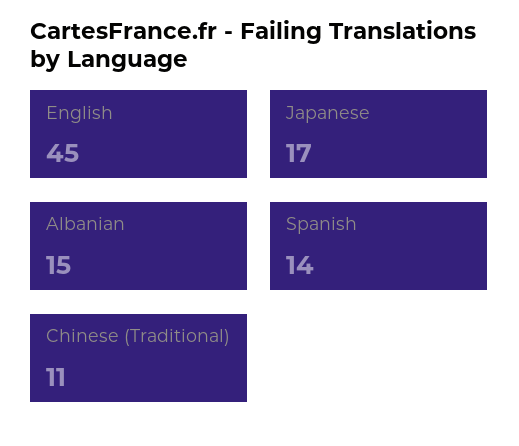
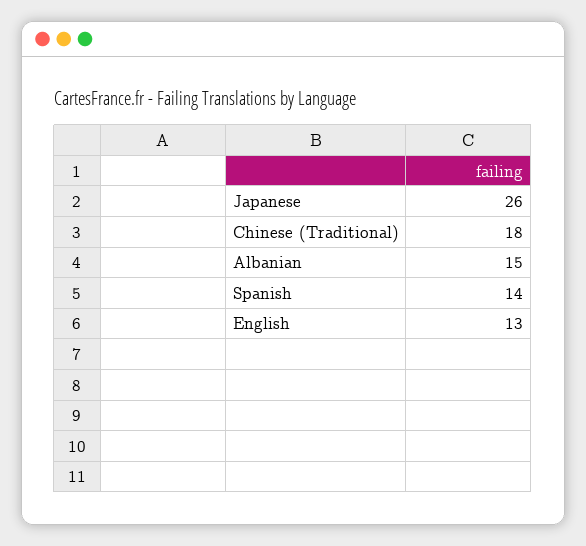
  {
-   "English": 45,
+   "English": 13,
-   "Japanese": 17,
+   "Japanese": 26,
    "Albanian": 15,
    "Spanish": 14,
-   "Chinese (Traditional)": 11
+   "Chinese (Traditional)": 18
  }

